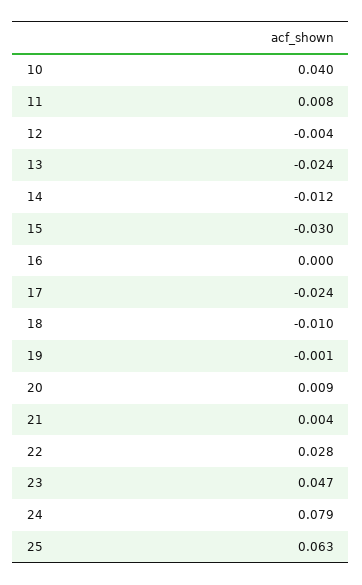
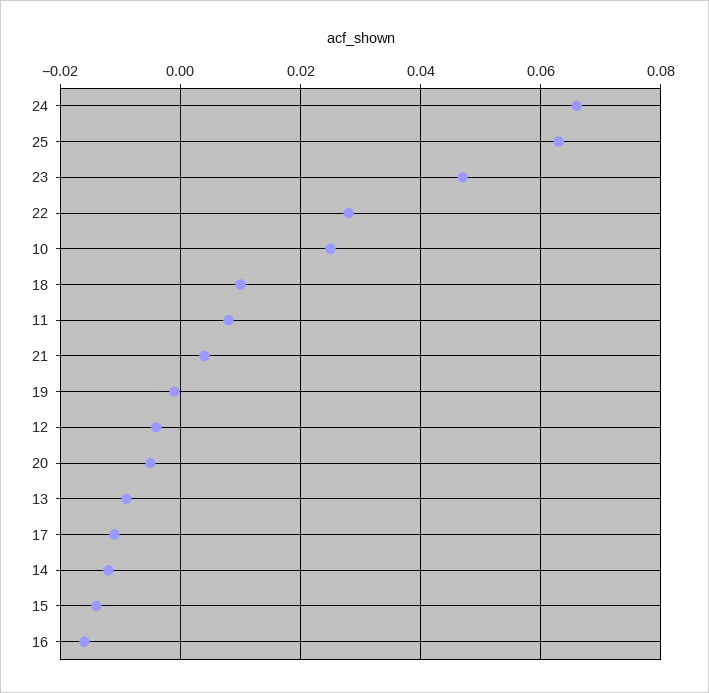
  {
-   "10": 0.04,
+   "10": 0.025,
    "11": 0.008,
    "12": -0.004,
-   "13": -0.024,
+   "13": -0.01,
    "14": -0.012,
-   "15": -0.03,
+   "15": -0.015,
-   "16": 0,
+   "16": -0.015,
-   "17": -0.024,
+   "17": -0.01,
-   "18": -0.01,
+   "18": 0.01,
    "19": -0.001,
-   "20": 0.009,
+   "20": -0.005,
    "21": 0.004,
    "22": 0.028,
    "23": 0.047,
-   "24": 0.079,
+   "24": 0.065,
    "25": 0.063
  }

